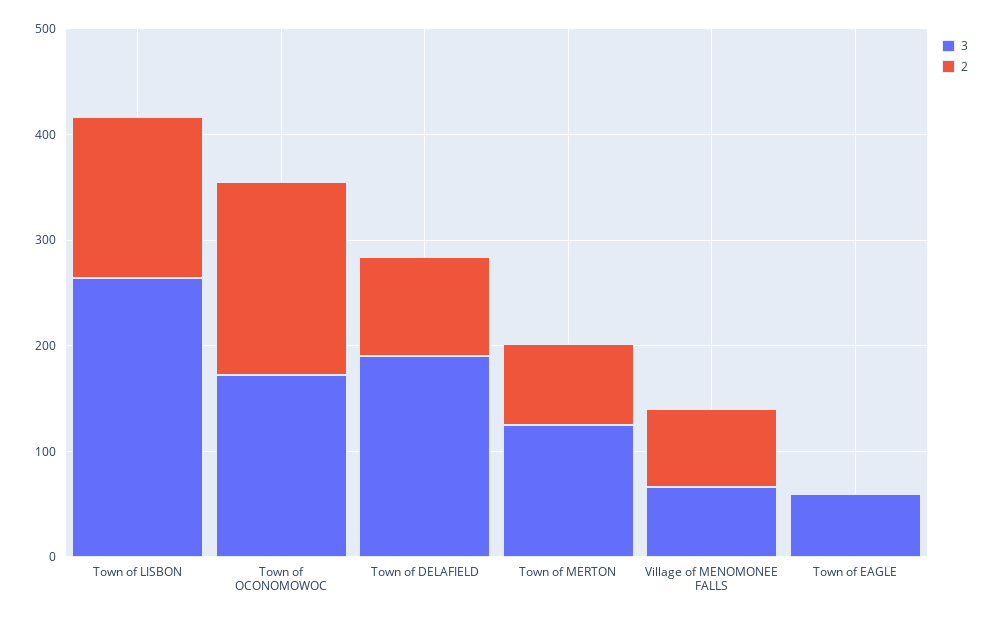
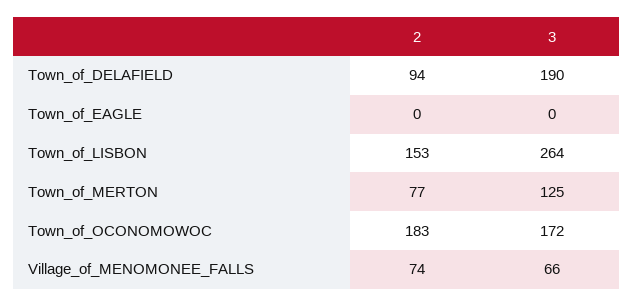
  {
    "3": {
      "Town of LISBON": 264,
      "Town of OCONOMOWOC": 172,
      "Town of DELAFIELD": 190,
      "Town of MERTON": 125,
      "Village of MENOMONEE FALLS": 66,
-     "Town of EAGLE": 60
+     "Town of EAGLE": 0
    },
    "2": {
      "Town of LISBON": 153,
      "Town of OCONOMOWOC": 183,
      "Town of DELAFIELD": 94,
      "Town of MERTON": 77,
      "Village of MENOMONEE FALLS": 74,
      "Town of EAGLE": 0
    }
  }

